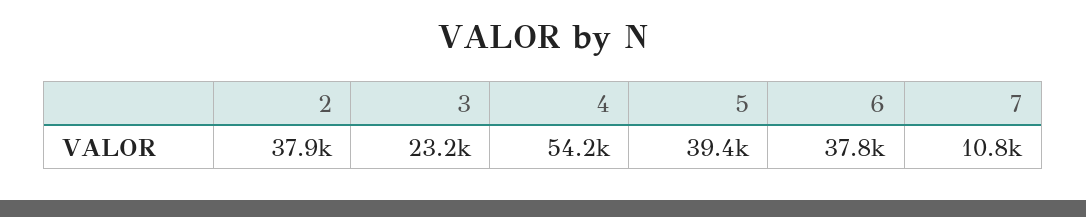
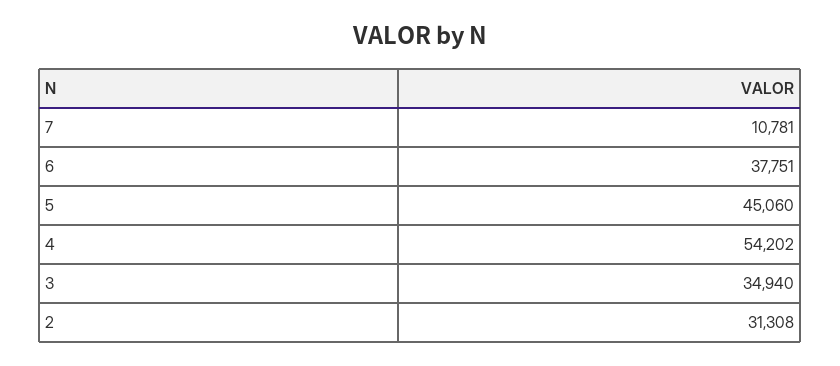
  {
-   "2": 37900,
+   "2": 31308,
-   "3": 23200,
+   "3": 34940,
    "4": 54202,
-   "5": 39400,
+   "5": 45060,
    "6": 37751,
    "7": 10781
  }

